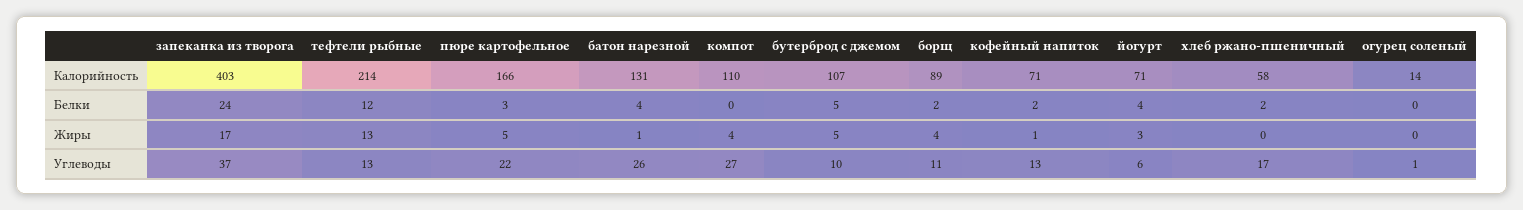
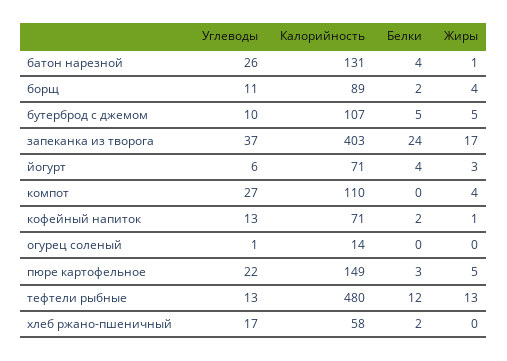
  {
    "запеканка из творога": {
      "Калорийность": 403,
      "Белки": 24,
      "Жиры": 17,
      "Углеводы": 37
    },
    "тефтели рыбные": {
-     "Калорийность": 214,
+     "Калорийность": 480,
      "Белки": 12,
      "Жиры": 13,
      "Углеводы": 13
    },
    "пюре картофельное": {
-     "Калорийность": 166,
+     "Калорийность": 149,
      "Белки": 3,
      "Жиры": 5,
      "Углеводы": 22
    },
    "батон нарезной": {
      "Калорийность": 131,
      "Белки": 4,
      "Жиры": 1,
      "Углеводы": 26
    },
    "компот": {
      "Калорийность": 110,
      "Белки": 0,
      "Жиры": 4,
      "Углеводы": 27
    },
    "бутерброд с джемом": {
      "Калорийность": 107,
      "Белки": 5,
      "Жиры": 5,
      "Углеводы": 10
    },
    "борщ": {
      "Калорийность": 89,
      "Белки": 2,
      "Жиры": 4,
      "Углеводы": 11
    },
    "кофейный напиток": {
      "Калорийность": 71,
      "Белки": 2,
      "Жиры": 1,
      "Углеводы": 13
    },
    "йогурт": {
      "Калорийность": 71,
      "Белки": 4,
      "Жиры": 3,
      "Углеводы": 6
    },
    "хлеб ржано-пшеничный": {
      "Калорийность": 58,
      "Белки": 2,
      "Жиры": 0,
      "Углеводы": 17
    },
    "огурец соленый": {
      "Калорийность": 14,
      "Белки": 0,
      "Жиры": 0,
      "Углеводы": 1
    }
  }

